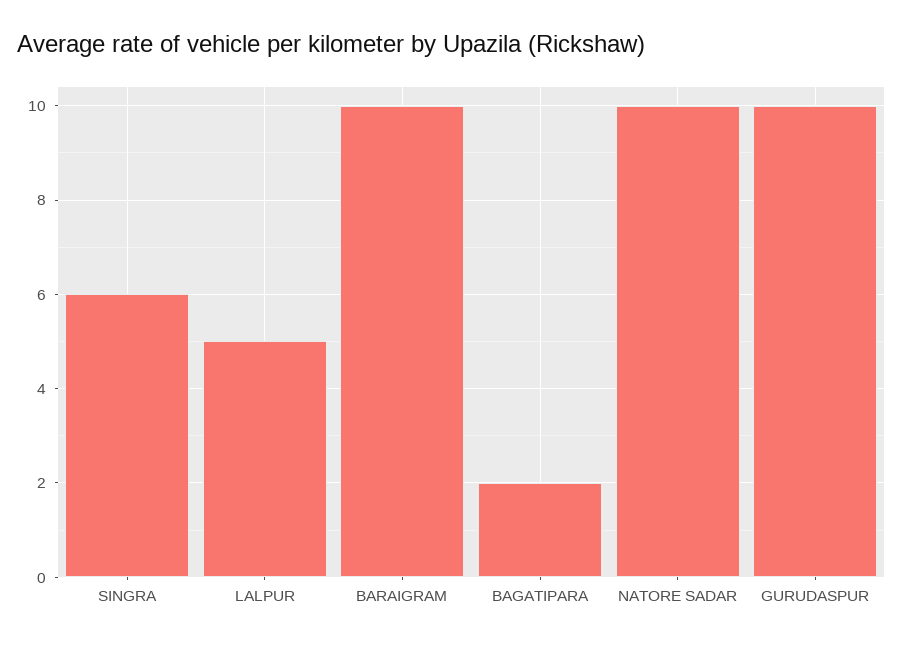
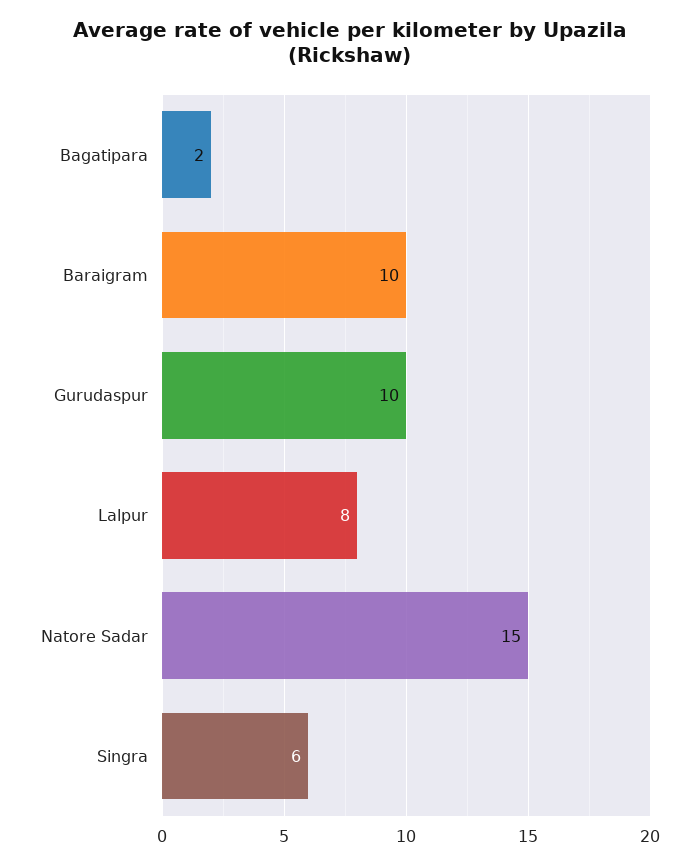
  {
    "SINGRA": 6,
-   "LALPUR": 5,
+   "LALPUR": 8,
    "BARAIGRAM": 10,
    "BAGATIPARA": 2,
-   "NATORE SADAR": 10,
+   "NATORE SADAR": 15,
    "GURUDASPUR": 10
  }

